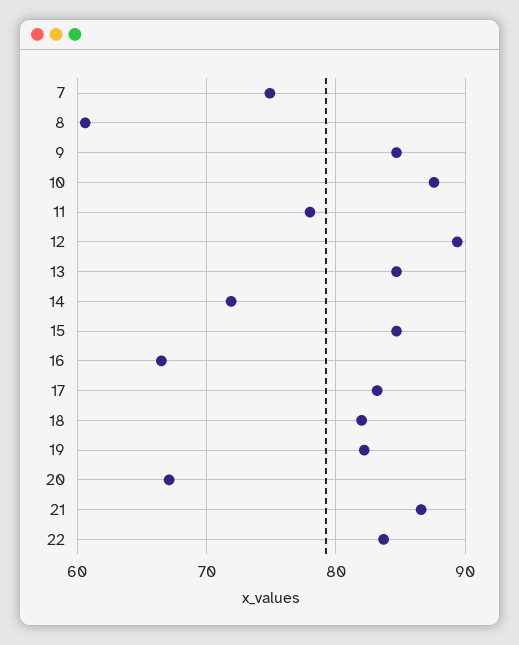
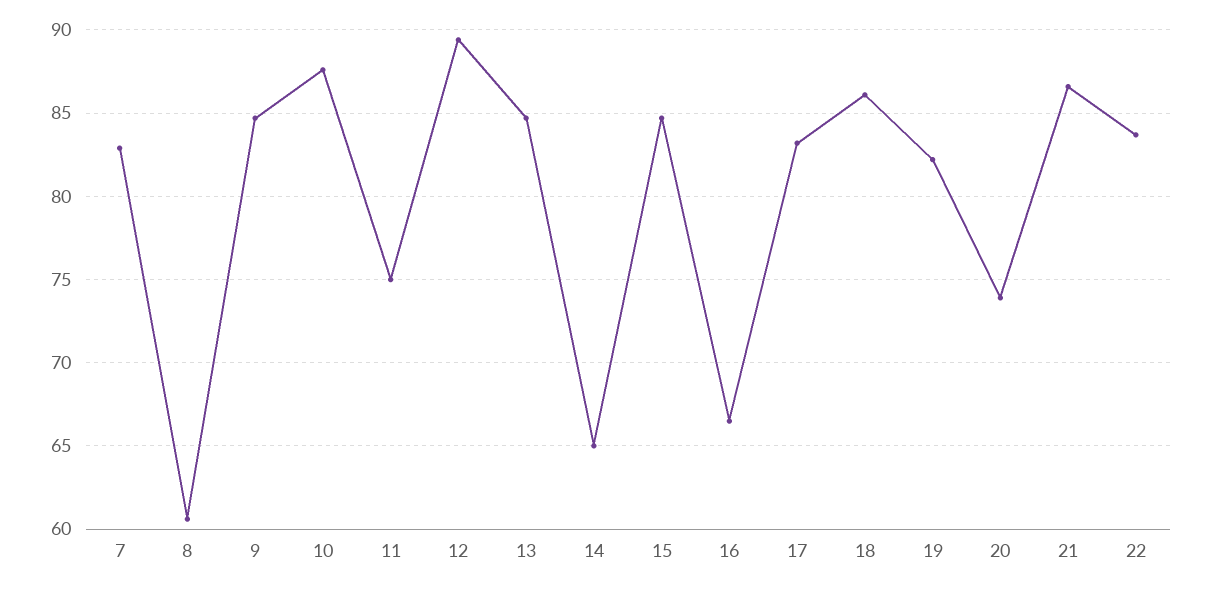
  {
-   "7": 75,
+   "7": 83,
    "8": 60.5,
    "9": 84.5,
    "10": 87.5,
-   "11": 78,
+   "11": 75,
    "12": 89.5,
    "13": 84.5,
-   "14": 72,
+   "14": 65,
    "15": 84.5,
    "16": 66.5,
    "17": 83,
-   "18": 82,
+   "18": 86,
    "19": 82,
-   "20": 67,
+   "20": 74,
    "21": 86.5,
    "22": 83.5
  }

